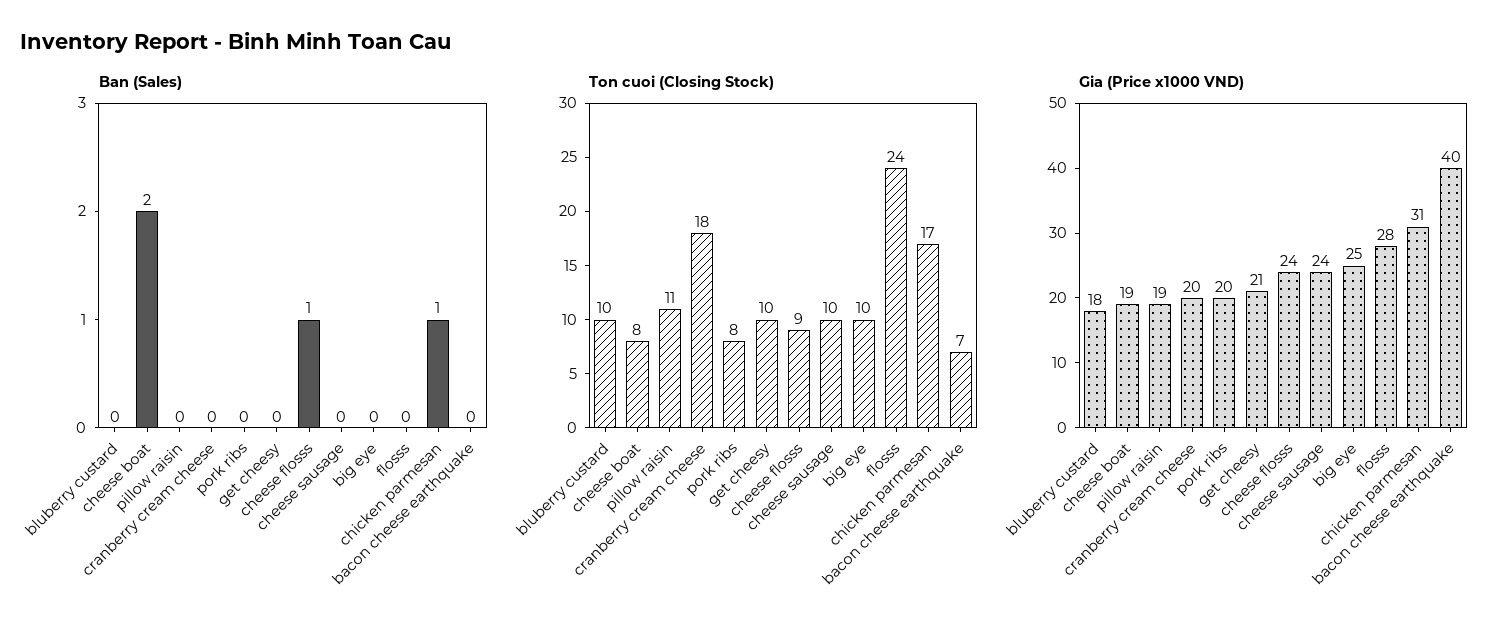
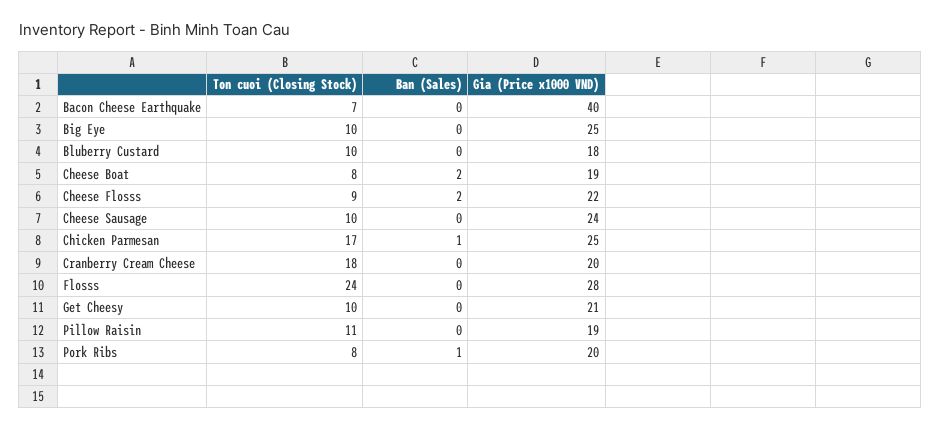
  {
    "Ban (Sales)": {
      "bluberry custard": 0,
      "cheese boat": 2,
      "pillow raisin": 0,
      "cranberry cream cheese": 0,
-     "pork ribs": 0,
+     "pork ribs": 1,
      "get cheesy": 0,
-     "cheese flosss": 1,
+     "cheese flosss": 2,
      "cheese sausage": 0,
      "big eye": 0,
      "flosss": 0,
      "chicken parmesan": 1,
      "bacon cheese earthquake": 0
    },
    "Ton cuoi (Closing Stock)": {
      "bluberry custard": 10,
      "cheese boat": 8,
      "pillow raisin": 11,
      "cranberry cream cheese": 18,
      "pork ribs": 8,
      "get cheesy": 10,
      "cheese flosss": 9,
      "cheese sausage": 10,
      "big eye": 10,
      "flosss": 24,
      "chicken parmesan": 17,
      "bacon cheese earthquake": 7
    },
    "Gia (Price x1000 VND)": {
      "bluberry custard": 18,
      "cheese boat": 19,
      "pillow raisin": 19,
      "cranberry cream cheese": 20,
      "pork ribs": 20,
      "get cheesy": 21,
-     "cheese flosss": 24,
+     "cheese flosss": 22,
      "cheese sausage": 24,
      "big eye": 25,
      "flosss": 28,
-     "chicken parmesan": 31,
+     "chicken parmesan": 25,
      "bacon cheese earthquake": 40
    }
  }

